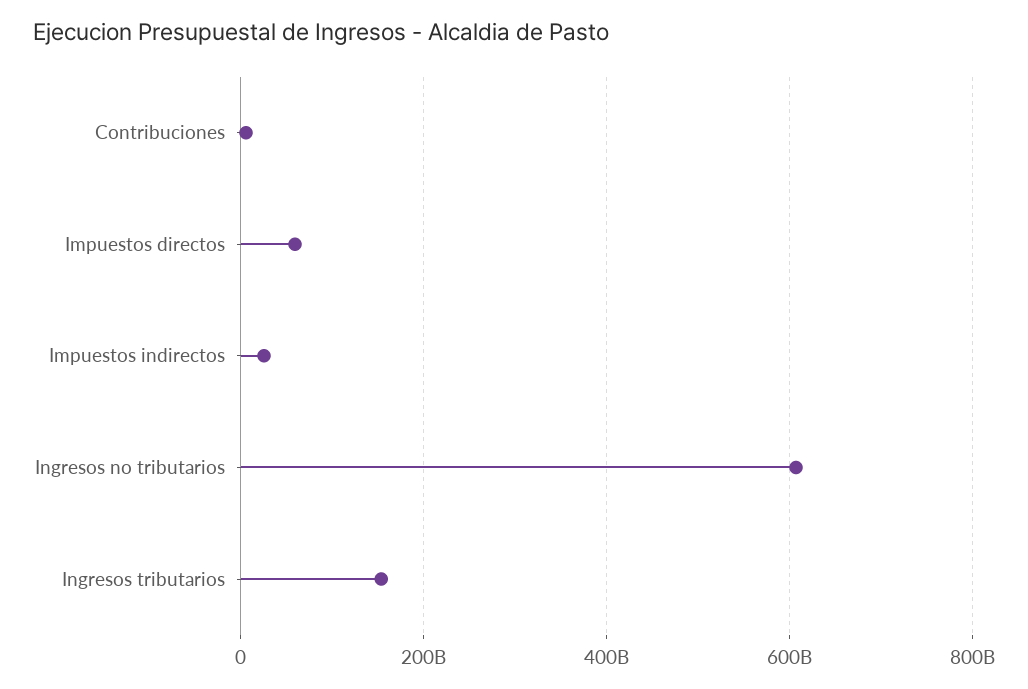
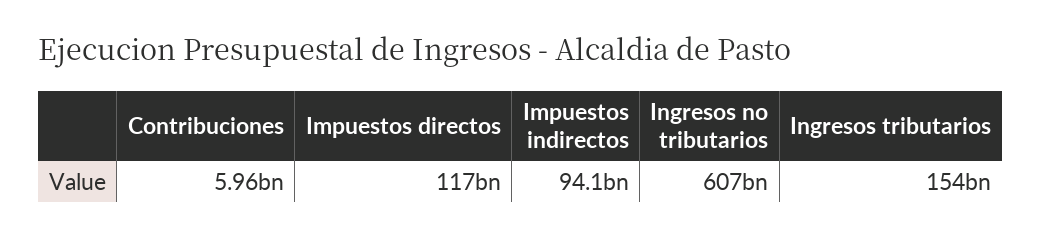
  {
    "Contribuciones": 5960000000,
-   "Impuestos directos": 60000000000,
+   "Impuestos directos": 117000000000,
-   "Impuestos indirectos": 20000000000,
+   "Impuestos indirectos": 94100000000,
    "Ingresos no tributarios": 607000000000,
    "Ingresos tributarios": 154000000000
  }

